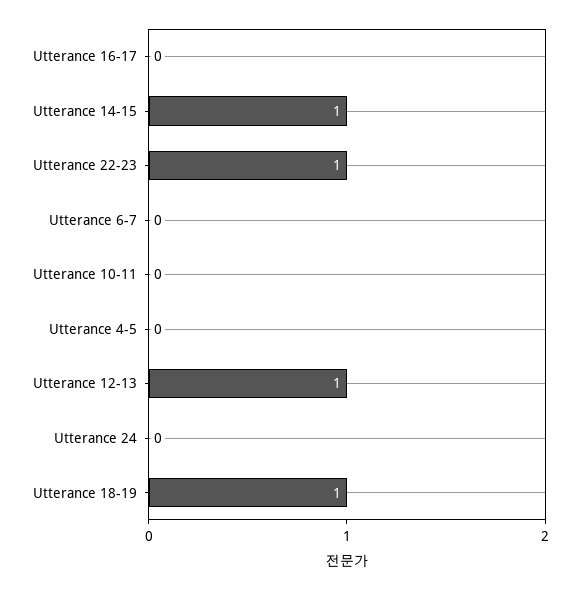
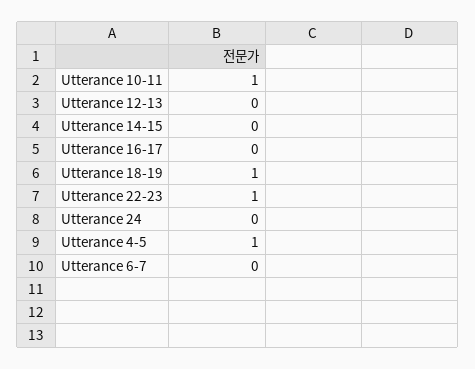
  {
    "Utterance 16-17": 0,
-   "Utterance 14-15": 1,
+   "Utterance 14-15": 0,
    "Utterance 22-23": 1,
    "Utterance 6-7": 0,
-   "Utterance 10-11": 0,
+   "Utterance 10-11": 1,
-   "Utterance 4-5": 0,
+   "Utterance 4-5": 1,
-   "Utterance 12-13": 1,
+   "Utterance 12-13": 0,
    "Utterance 24": 0,
    "Utterance 18-19": 1
  }

